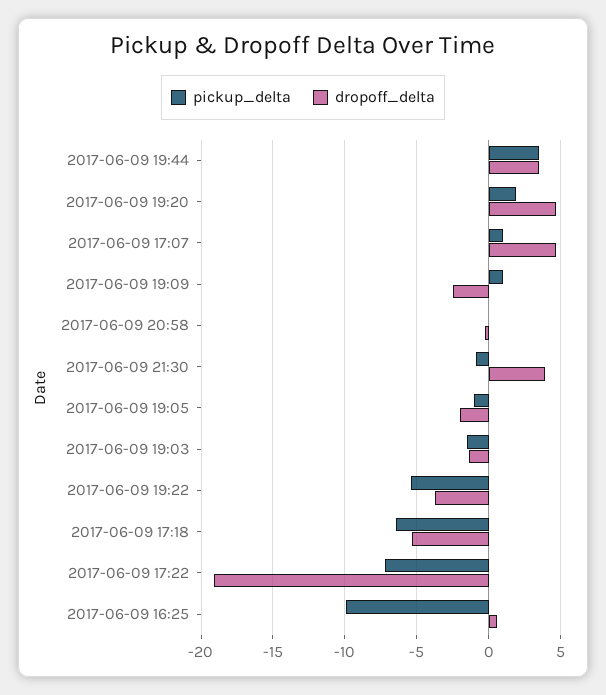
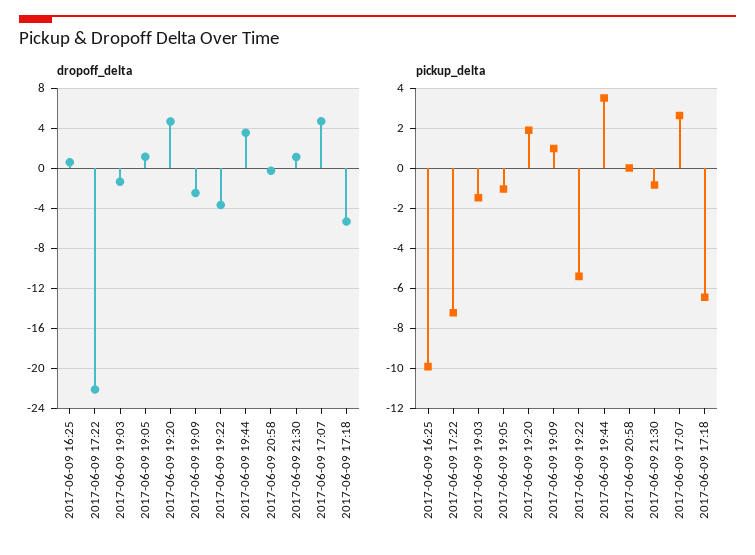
  {
    "pickup_delta": {
      "2017-06-09 19:44": 3.5,
      "2017-06-09 19:20": 2,
-     "2017-06-09 17:07": 1,
+     "2017-06-09 17:07": 2.5,
      "2017-06-09 19:09": 1,
      "2017-06-09 20:58": 0,
      "2017-06-09 21:30": -1,
      "2017-06-09 19:05": -1,
      "2017-06-09 19:03": -1.5,
      "2017-06-09 19:22": -5.5,
      "2017-06-09 17:18": -6.5,
      "2017-06-09 17:22": -7,
      "2017-06-09 16:25": -10
    },
    "dropoff_delta": {
      "2017-06-09 19:44": 3.5,
      "2017-06-09 19:20": 4.5,
      "2017-06-09 17:07": 4.5,
      "2017-06-09 19:09": -2.5,
      "2017-06-09 20:58": -0.5,
-     "2017-06-09 21:30": 4,
+     "2017-06-09 21:30": 1,
-     "2017-06-09 19:05": -2,
+     "2017-06-09 19:05": 1,
      "2017-06-09 19:03": -1.5,
      "2017-06-09 19:22": -3.5,
      "2017-06-09 17:18": -5.5,
-     "2017-06-09 17:22": -19,
+     "2017-06-09 17:22": -22,
      "2017-06-09 16:25": 0.5
    }
  }

